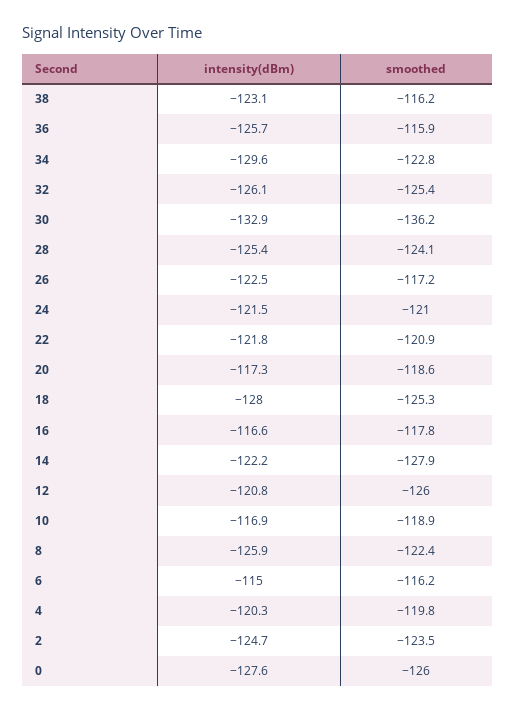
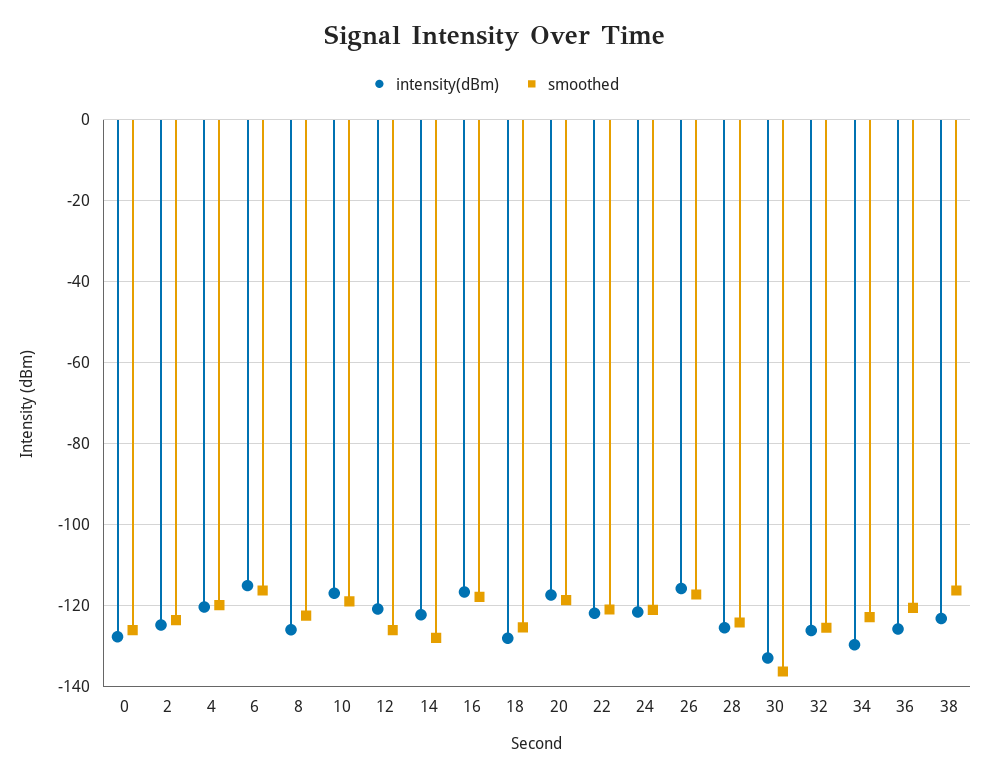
  {
    "intensity(dBm)": {
      "38": -123.1,
      "36": -125.7,
      "34": -129.6,
      "32": -126.1,
      "30": -132.9,
      "28": -125.4,
-     "26": -122.5,
+     "26": -116,
      "24": -121.5,
      "22": -121.8,
      "20": -117.3,
      "18": -128,
      "16": -116.6,
      "14": -122.2,
      "12": -120.8,
      "10": -116.9,
      "8": -125.9,
      "6": -115,
      "4": -120.3,
      "2": -124.7,
      "0": -127.6
    },
    "smoothed": {
      "38": -116.2,
-     "36": -115.9,
+     "36": -120,
      "34": -122.8,
      "32": -125.4,
      "30": -136.2,
      "28": -124.1,
      "26": -117.2,
      "24": -121,
      "22": -120.9,
      "20": -118.6,
      "18": -125.3,
      "16": -117.8,
      "14": -127.9,
      "12": -126,
      "10": -118.9,
      "8": -122.4,
      "6": -116.2,
      "4": -119.8,
      "2": -123.5,
      "0": -126
    }
  }

